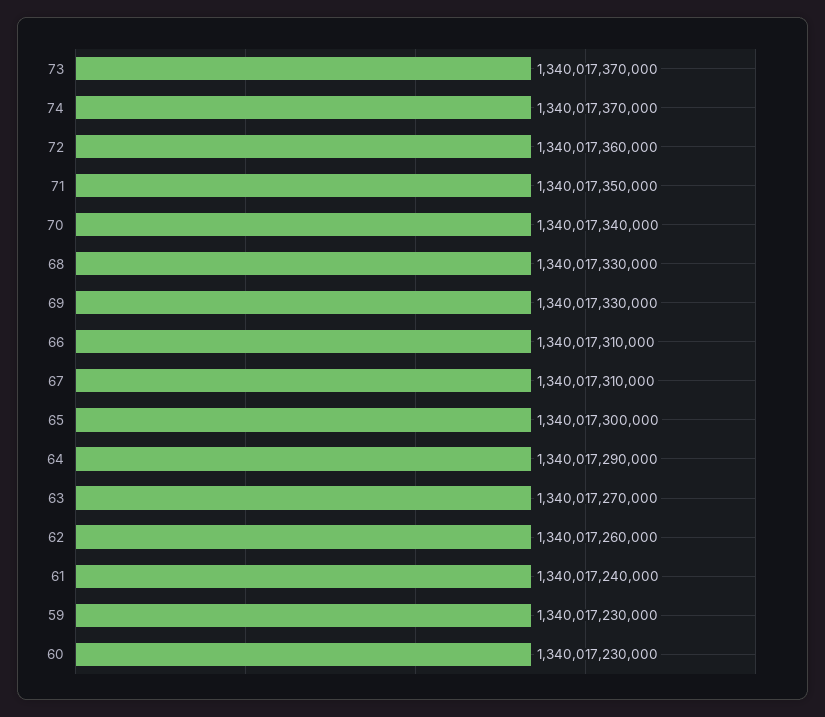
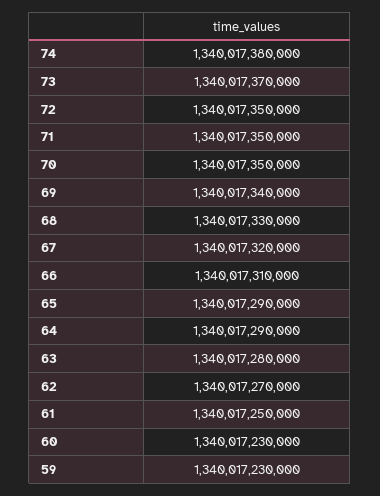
  {
    "73": 1340017370000,
-   "74": 1340017370000,
+   "74": 1340017380000,
-   "72": 1340017360000,
+   "72": 1340017350000,
    "71": 1340017350000,
-   "70": 1340017340000,
+   "70": 1340017350000,
    "68": 1340017330000,
-   "69": 1340017330000,
+   "69": 1340017340000,
    "66": 1340017310000,
-   "67": 1340017310000,
+   "67": 1340017320000,
-   "65": 1340017300000,
+   "65": 1340017290000,
    "64": 1340017290000,
-   "63": 1340017270000,
+   "63": 1340017280000,
-   "62": 1340017260000,
+   "62": 1340017270000,
-   "61": 1340017240000,
+   "61": 1340017250000,
    "59": 1340017230000,
    "60": 1340017230000
  }

